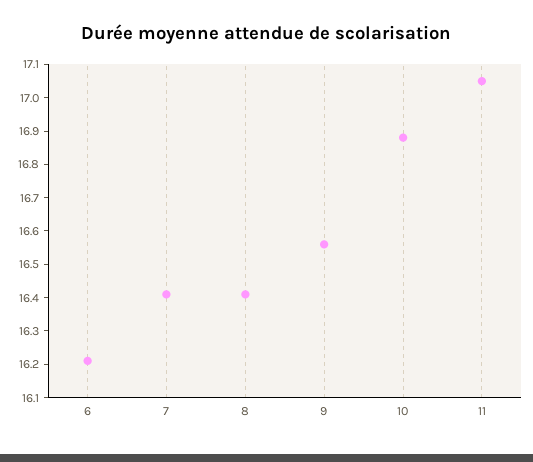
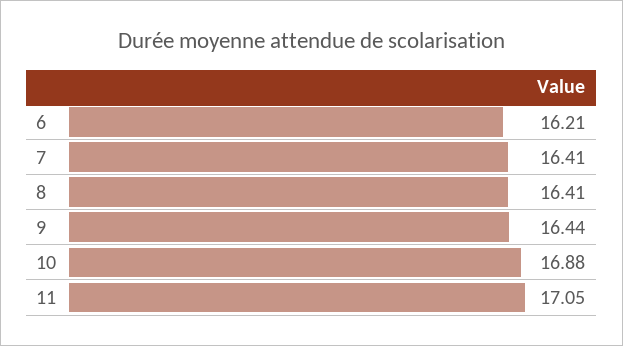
  {
    "6": 16.21,
    "7": 16.41,
    "8": 16.41,
-   "9": 16.55,
+   "9": 16.44,
    "10": 16.88,
    "11": 17.05
  }

